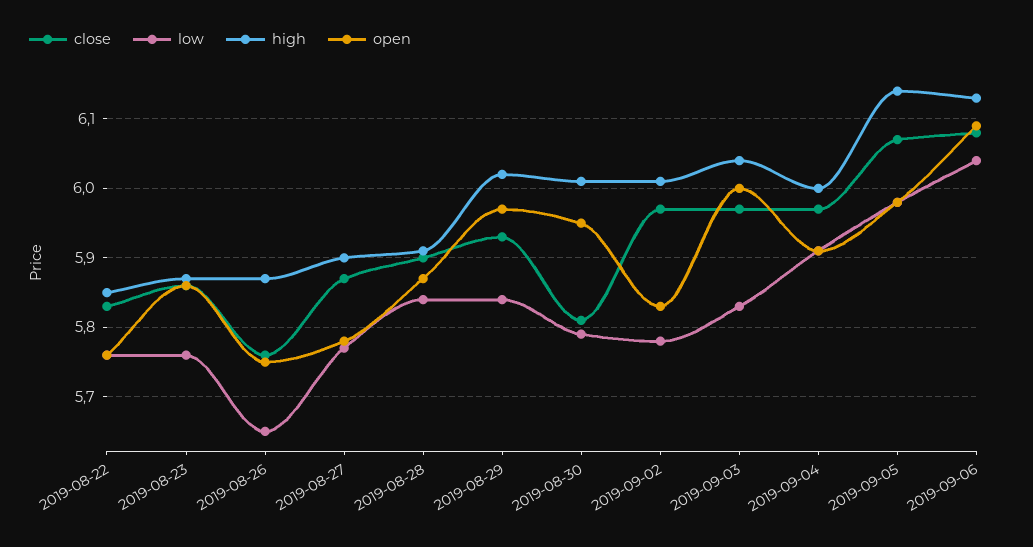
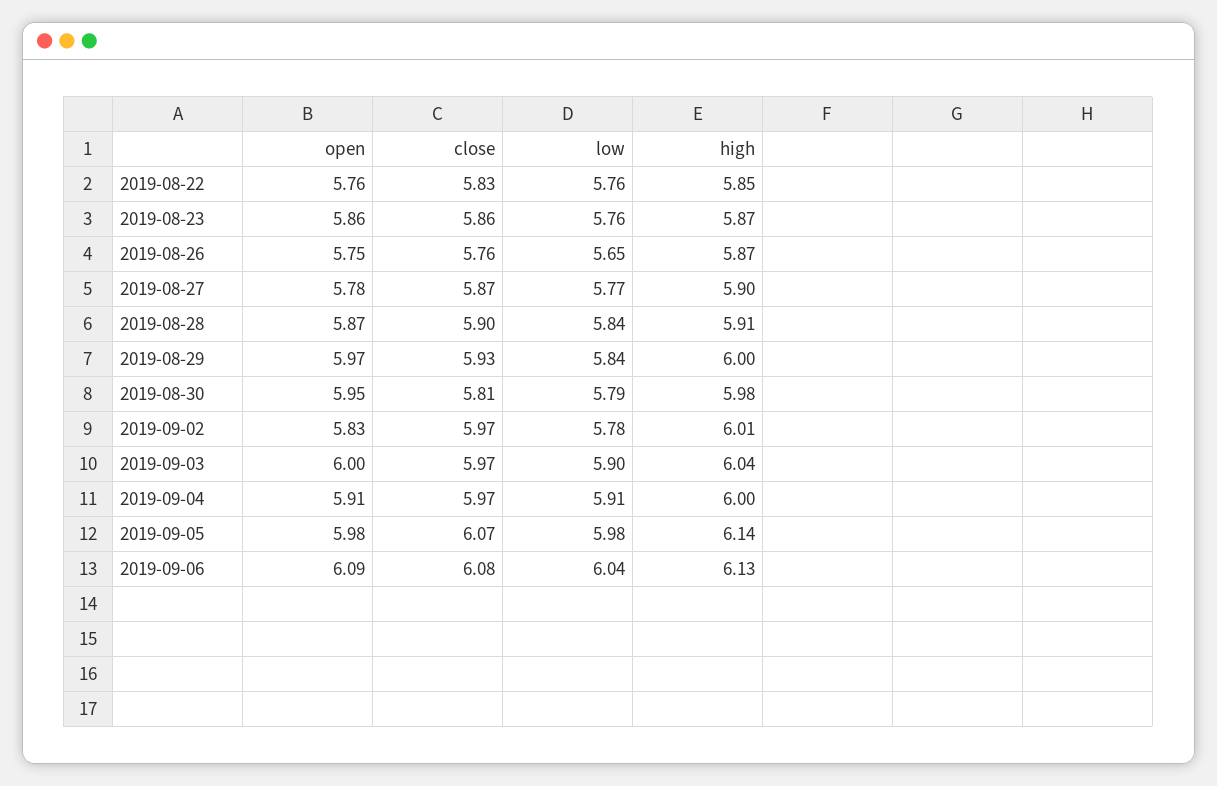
  {
    "close": {
      "2019-08-22": 5.83,
      "2019-08-23": 5.86,
      "2019-08-26": 5.76,
      "2019-08-27": 5.87,
      "2019-08-28": 5.9,
      "2019-08-29": 5.93,
      "2019-08-30": 5.81,
      "2019-09-02": 5.97,
      "2019-09-03": 5.97,
      "2019-09-04": 5.97,
      "2019-09-05": 6.07,
      "2019-09-06": 6.08
    },
    "low": {
      "2019-08-22": 5.76,
      "2019-08-23": 5.76,
      "2019-08-26": 5.65,
      "2019-08-27": 5.77,
      "2019-08-28": 5.84,
      "2019-08-29": 5.84,
      "2019-08-30": 5.79,
      "2019-09-02": 5.78,
-     "2019-09-03": 5.83,
+     "2019-09-03": 5.9,
      "2019-09-04": 5.91,
      "2019-09-05": 5.98,
      "2019-09-06": 6.04
    },
    "high": {
      "2019-08-22": 5.85,
      "2019-08-23": 5.87,
      "2019-08-26": 5.87,
      "2019-08-27": 5.9,
      "2019-08-28": 5.91,
-     "2019-08-29": 6.02,
+     "2019-08-29": 6,
-     "2019-08-30": 6.01,
+     "2019-08-30": 5.98,
      "2019-09-02": 6.01,
      "2019-09-03": 6.04,
      "2019-09-04": 6,
      "2019-09-05": 6.14,
      "2019-09-06": 6.13
    },
    "open": {
      "2019-08-22": 5.76,
      "2019-08-23": 5.86,
      "2019-08-26": 5.75,
      "2019-08-27": 5.78,
      "2019-08-28": 5.87,
      "2019-08-29": 5.97,
      "2019-08-30": 5.95,
      "2019-09-02": 5.83,
      "2019-09-03": 6,
      "2019-09-04": 5.91,
      "2019-09-05": 5.98,
      "2019-09-06": 6.09
    }
  }

